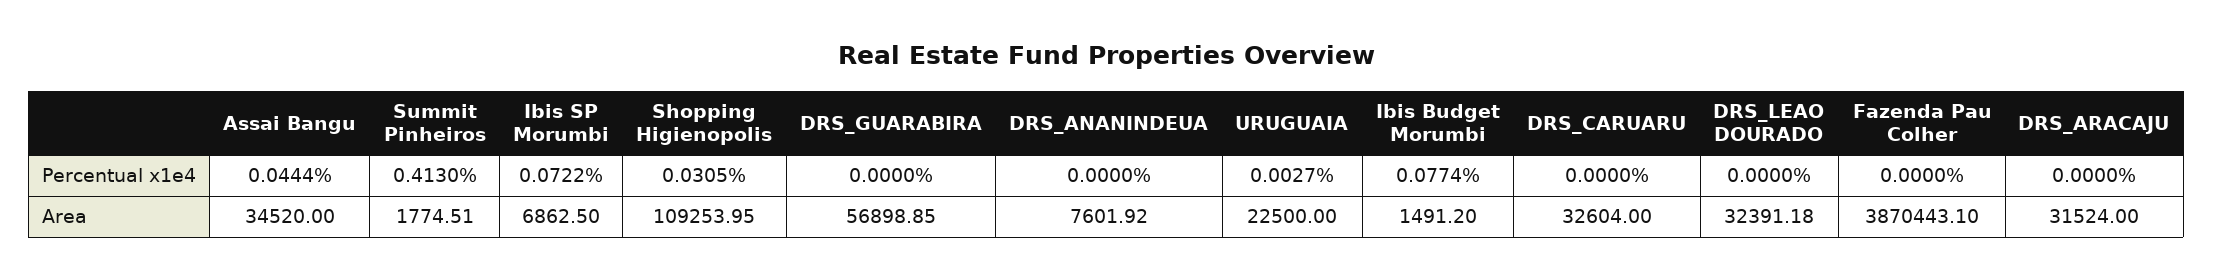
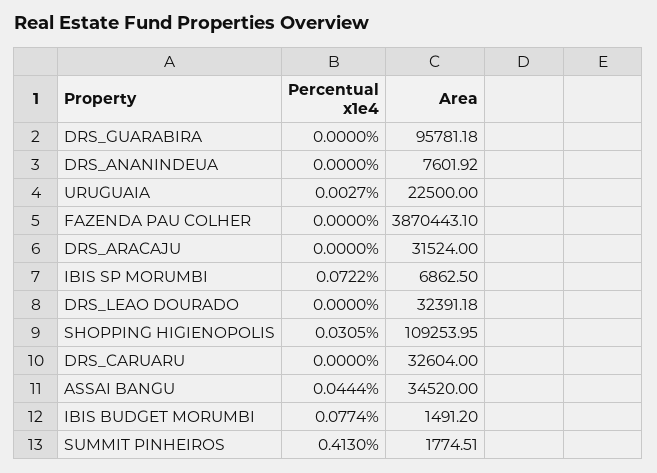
  {
    "Assai Bangu": {
      "Percentual x1e4": 0.0444,
      "Area": 34520
    },
    "Summit Pinheiros": {
      "Percentual x1e4": 0.413,
      "Area": 1774.51
    },
    "Ibis SP Morumbi": {
      "Percentual x1e4": 0.0722,
      "Area": 6862.5
    },
    "Shopping Higienopolis": {
      "Percentual x1e4": 0.0305,
      "Area": 109253.95
    },
    "DRS_GUARABIRA": {
      "Percentual x1e4": 0,
-     "Area": 56898.85
+     "Area": 95781.18
    },
    "DRS_ANANINDEUA": {
      "Percentual x1e4": 0,
      "Area": 7601.92
    },
    "URUGUAIA": {
      "Percentual x1e4": 0.0027,
      "Area": 22500
    },
    "Ibis Budget Morumbi": {
      "Percentual x1e4": 0.0774,
      "Area": 1491.2
    },
    "DRS_CARUARU": {
      "Percentual x1e4": 0,
      "Area": 32604
    },
    "DRS_LEAO DOURADO": {
      "Percentual x1e4": 0,
      "Area": 32391.18
    },
    "Fazenda Pau Colher": {
      "Percentual x1e4": 0,
      "Area": 3870443.1
    },
    "DRS_ARACAJU": {
      "Percentual x1e4": 0,
      "Area": 31524
    }
  }

